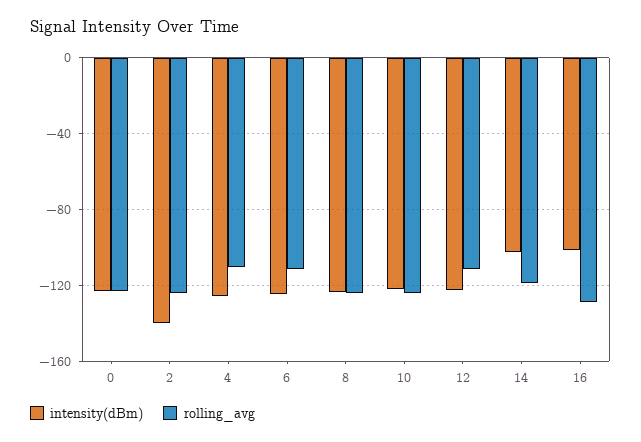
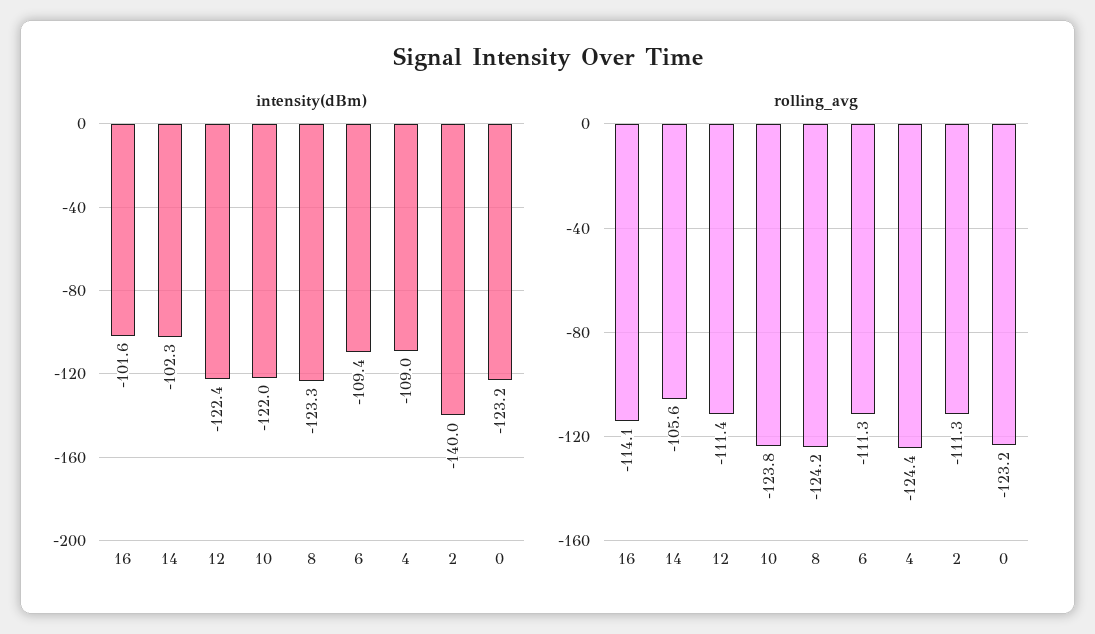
  {
    "intensity(dBm)": {
      "0": -123.2,
      "2": -140,
-     "4": -125,
+     "4": -109,
-     "6": -125,
+     "6": -109.4,
      "8": -123.3,
      "10": -122,
      "12": -122.4,
      "14": -102.3,
      "16": -101.6
    },
    "rolling_avg": {
      "0": -123.2,
-     "2": -125,
+     "2": -111.3,
-     "4": -110,
+     "4": -124.4,
      "6": -111.3,
      "8": -124.2,
      "10": -123.8,
      "12": -111.4,
-     "14": -120,
+     "14": -105.6,
-     "16": -130
+     "16": -114.1
    }
  }

